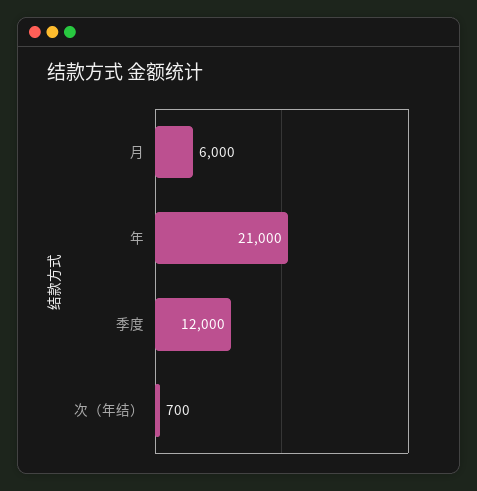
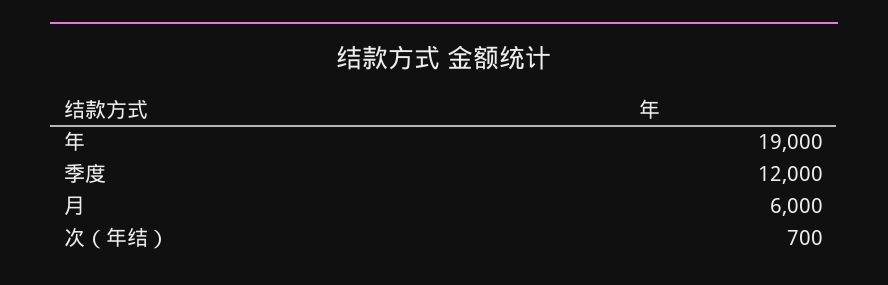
  {
    "月": 6000,
-   "年": 21000,
+   "年": 19000,
    "季度": 12000,
    "次（年结）": 700
  }

